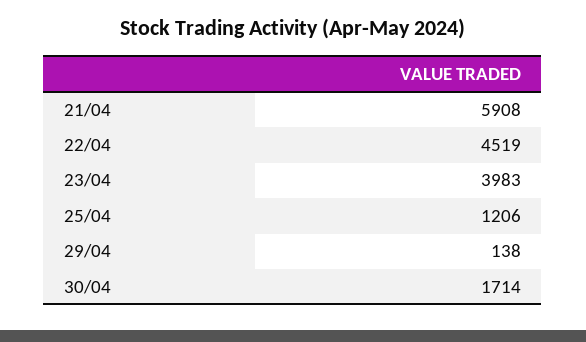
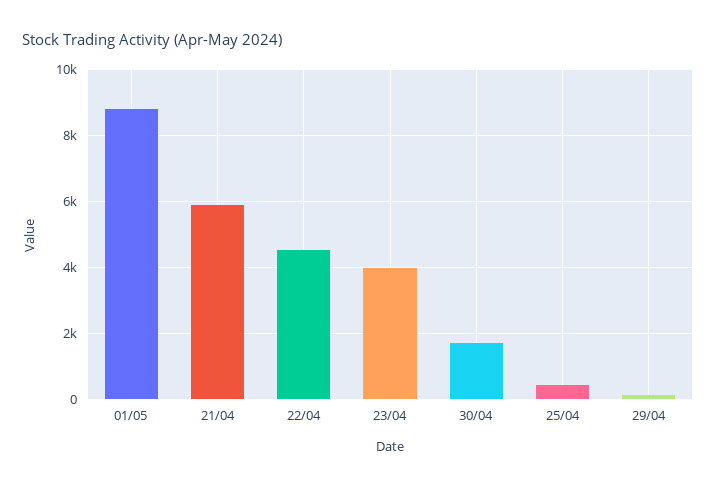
  {
    "21/04": 5908,
    "22/04": 4519,
    "23/04": 3983,
-   "25/04": 1206,
+   "25/04": 400,
    "29/04": 138,
-   "30/04": 1714
+   "30/04": 1714,
+   "01/05": 8800
  }

